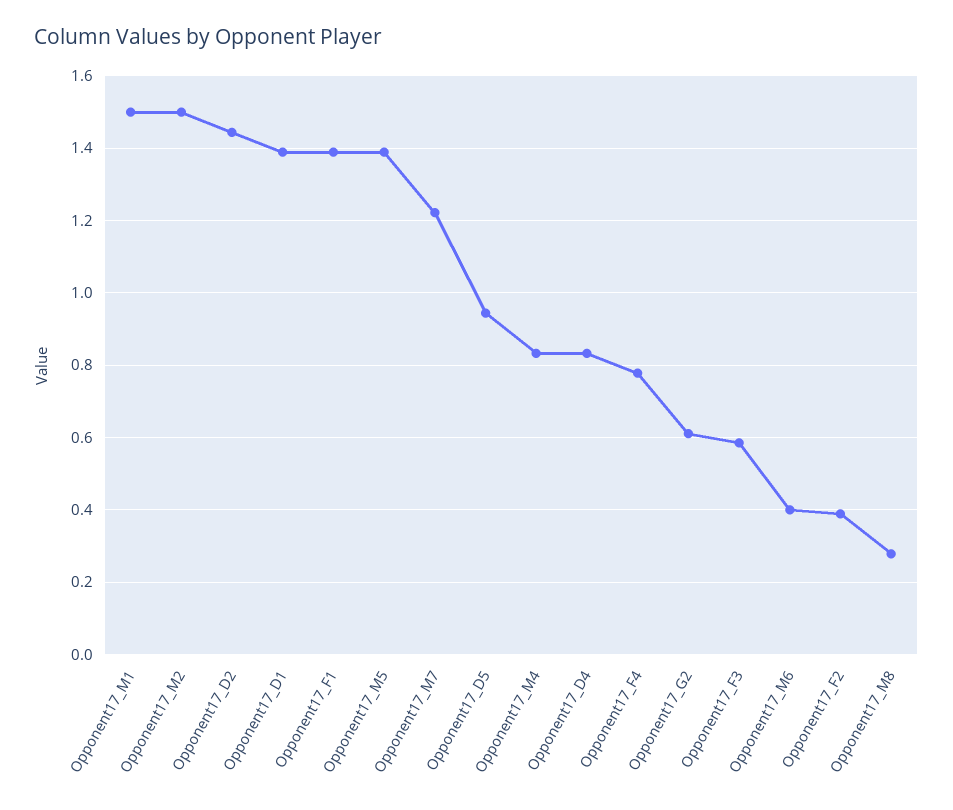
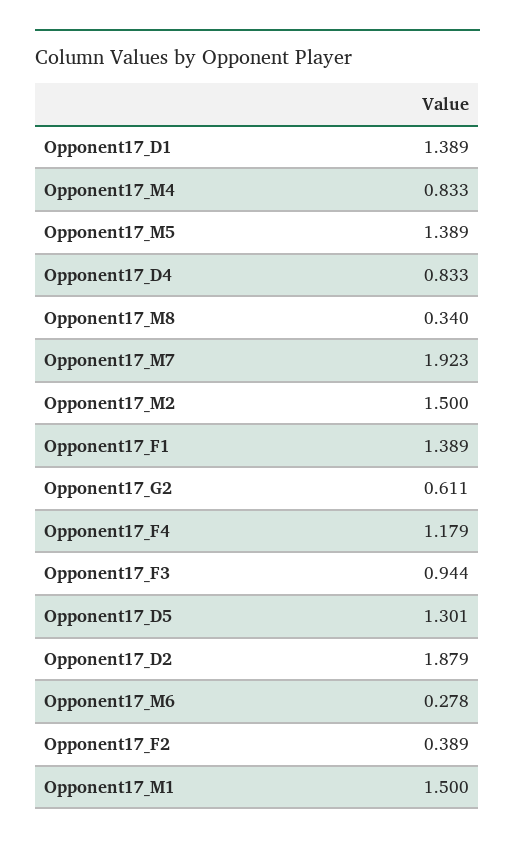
  {
    "Opponent17_M1": 1.5,
    "Opponent17_M2": 1.5,
-   "Opponent17_D2": 1.44,
+   "Opponent17_D2": 1.879,
    "Opponent17_D1": 1.389,
    "Opponent17_F1": 1.389,
    "Opponent17_M5": 1.389,
-   "Opponent17_M7": 1.22,
+   "Opponent17_M7": 1.923,
-   "Opponent17_D5": 0.94,
+   "Opponent17_D5": 1.301,
    "Opponent17_M4": 0.833,
    "Opponent17_D4": 0.833,
-   "Opponent17_F4": 0.78,
+   "Opponent17_F4": 1.179,
    "Opponent17_G2": 0.611,
-   "Opponent17_F3": 0.58,
+   "Opponent17_F3": 0.944,
-   "Opponent17_M6": 0.4,
+   "Opponent17_M6": 0.278,
    "Opponent17_F2": 0.389,
-   "Opponent17_M8": 0.28
+   "Opponent17_M8": 0.34
  }

